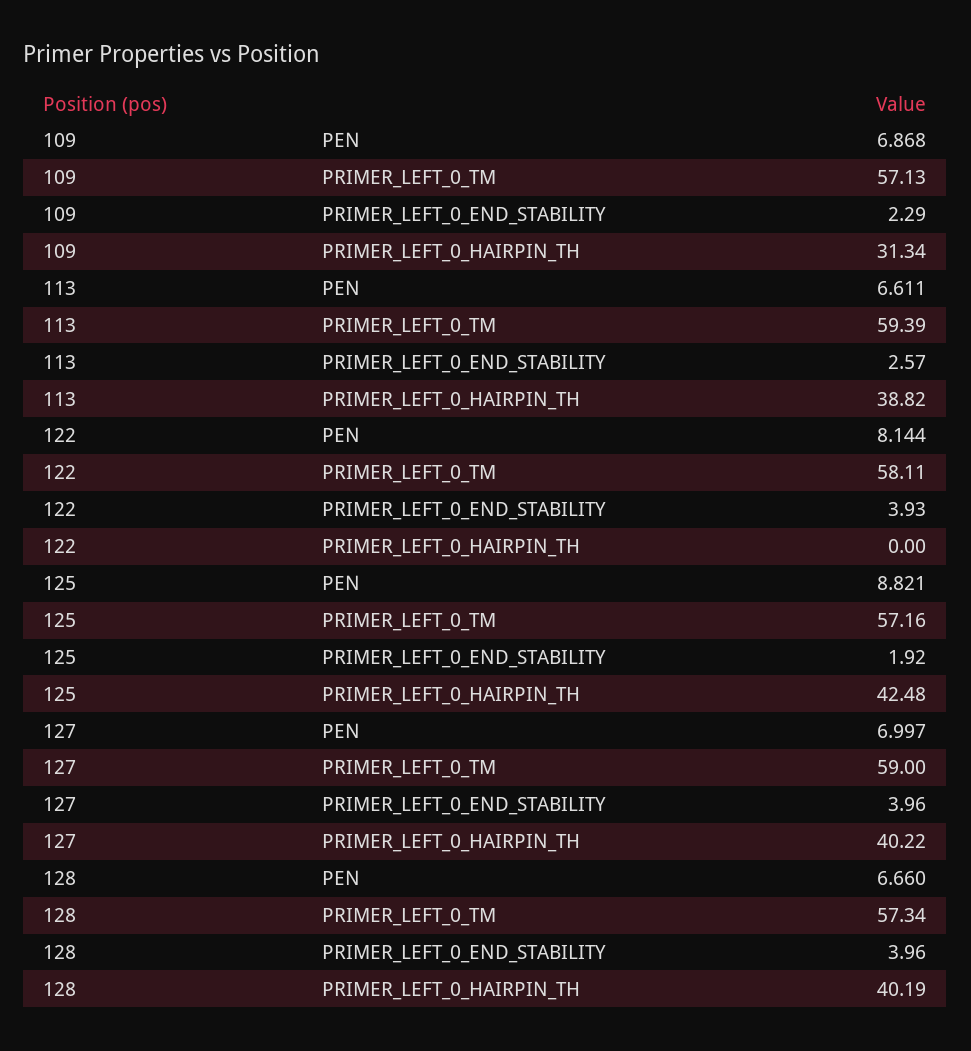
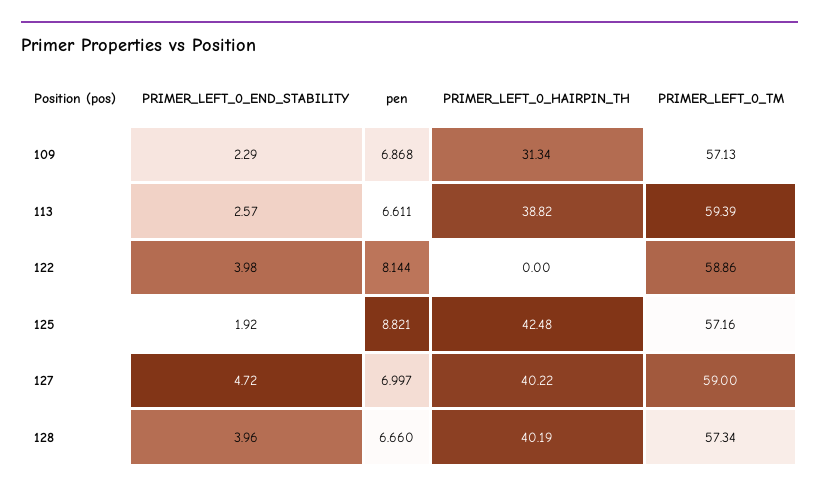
  {
    "109": {
      "PEN": 6.868,
      "PRIMER_LEFT_0_TM": 57.13,
      "PRIMER_LEFT_0_END_STABILITY": 2.29,
      "PRIMER_LEFT_0_HAIRPIN_TH": 31.34
    },
    "113": {
      "PEN": 6.611,
      "PRIMER_LEFT_0_TM": 59.39,
      "PRIMER_LEFT_0_END_STABILITY": 2.57,
      "PRIMER_LEFT_0_HAIRPIN_TH": 38.82
    },
    "122": {
      "PEN": 8.144,
-     "PRIMER_LEFT_0_TM": 58.11,
+     "PRIMER_LEFT_0_TM": 58.86,
-     "PRIMER_LEFT_0_END_STABILITY": 3.93,
+     "PRIMER_LEFT_0_END_STABILITY": 3.98,
      "PRIMER_LEFT_0_HAIRPIN_TH": 0
    },
    "125": {
      "PEN": 8.821,
      "PRIMER_LEFT_0_TM": 57.16,
      "PRIMER_LEFT_0_END_STABILITY": 1.92,
      "PRIMER_LEFT_0_HAIRPIN_TH": 42.48
    },
    "127": {
      "PEN": 6.997,
      "PRIMER_LEFT_0_TM": 59,
-     "PRIMER_LEFT_0_END_STABILITY": 3.96,
+     "PRIMER_LEFT_0_END_STABILITY": 4.72,
      "PRIMER_LEFT_0_HAIRPIN_TH": 40.22
    },
    "128": {
      "PEN": 6.66,
      "PRIMER_LEFT_0_TM": 57.34,
      "PRIMER_LEFT_0_END_STABILITY": 3.96,
      "PRIMER_LEFT_0_HAIRPIN_TH": 40.19
    }
  }

